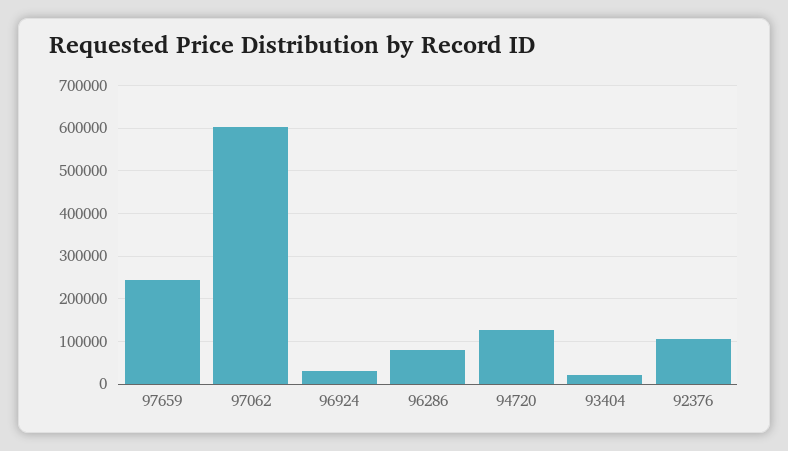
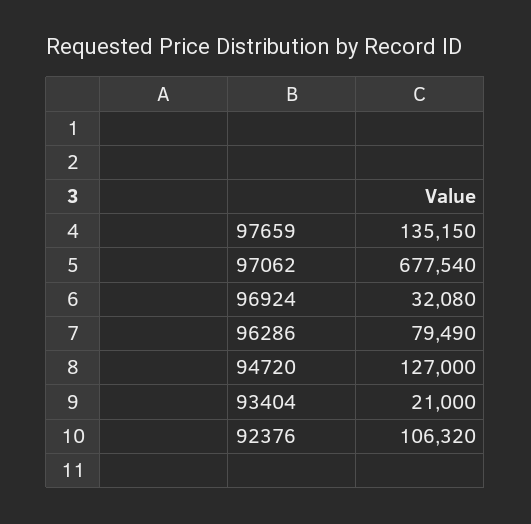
  {
-   "97659": 240000,
+   "97659": 135150,
-   "97062": 600000,
+   "97062": 677540,
    "96924": 32080,
    "96286": 79490,
    "94720": 127000,
    "93404": 21000,
    "92376": 106320
  }

